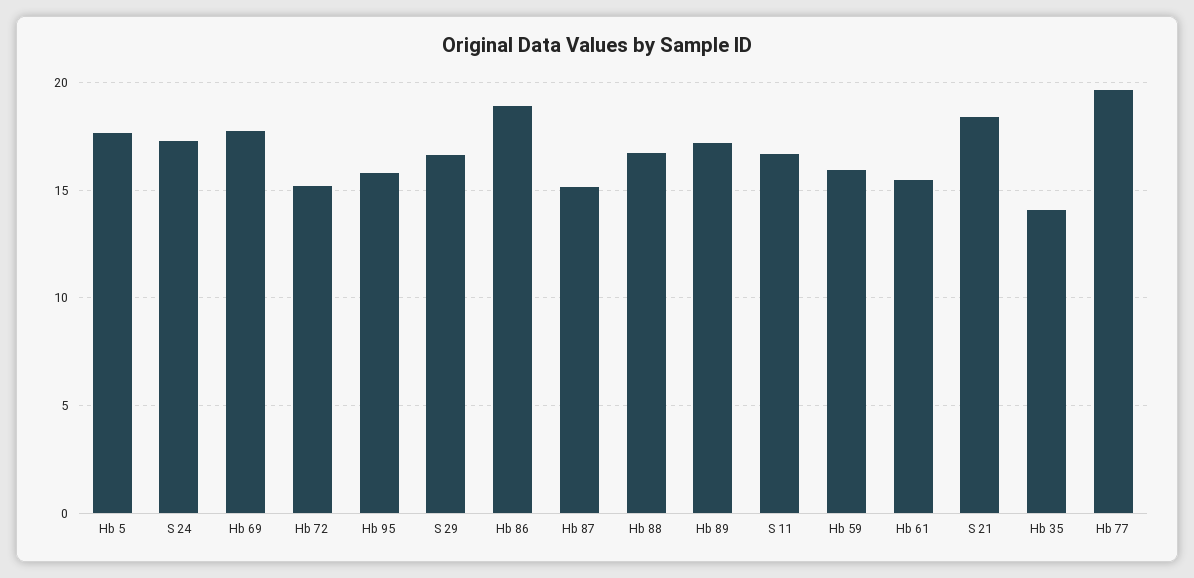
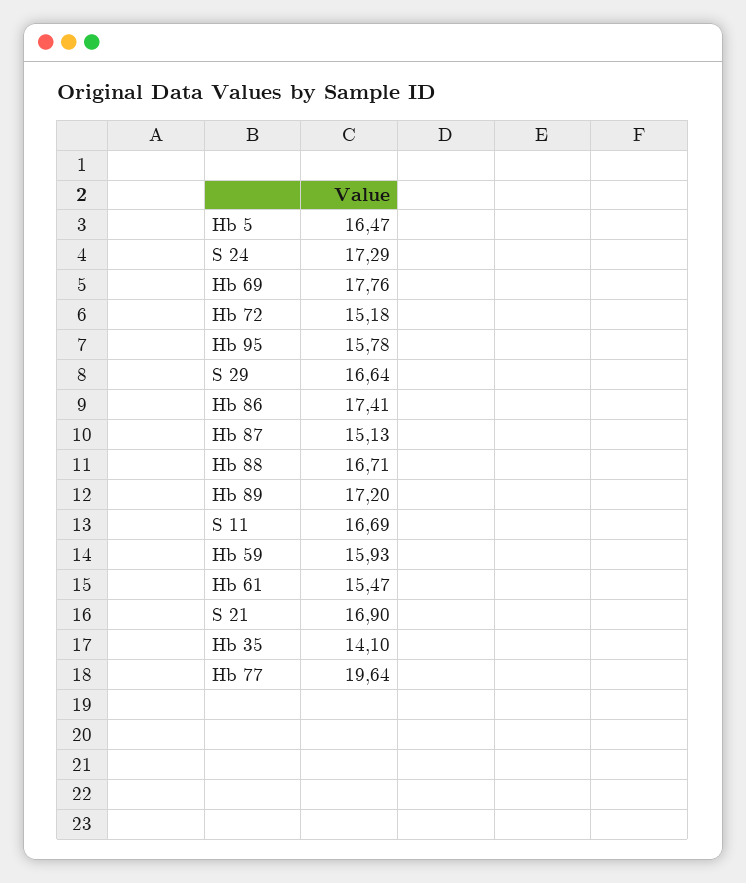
  {
-   "Hb 5": 17.5,
+   "Hb 5": 16.47,
    "S 24": 17.29,
    "Hb 69": 17.76,
    "Hb 72": 15.18,
    "Hb 95": 15.78,
    "S 29": 16.64,
-   "Hb 86": 19,
+   "Hb 86": 17.41,
    "Hb 87": 15.13,
    "Hb 88": 16.71,
    "Hb 89": 17.2,
    "S 11": 16.69,
    "Hb 59": 15.93,
    "Hb 61": 15.47,
-   "S 21": 18.5,
+   "S 21": 16.9,
    "Hb 35": 14.1,
    "Hb 77": 19.64
  }

